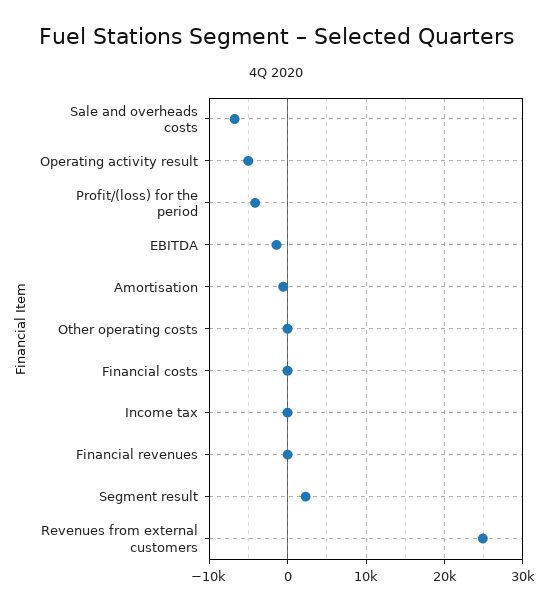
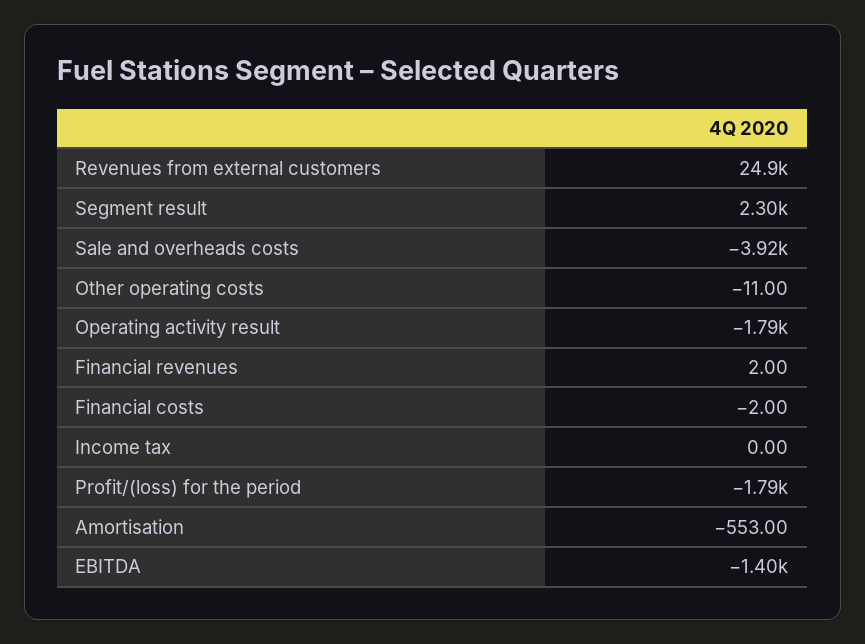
  {
-   "Sale and overheads costs": -7000,
+   "Sale and overheads costs": -3920,
-   "Operating activity result": -5000,
+   "Operating activity result": -1790,
-   "Profit/(loss) for the period": -4000,
+   "Profit/(loss) for the period": -1790,
    "EBITDA": -1400,
    "Amortisation": -553,
    "Other operating costs": -11,
    "Financial costs": -2,
    "Income tax": 0,
    "Financial revenues": 2,
    "Segment result": 2300,
    "Revenues from external customers": 24900
  }

